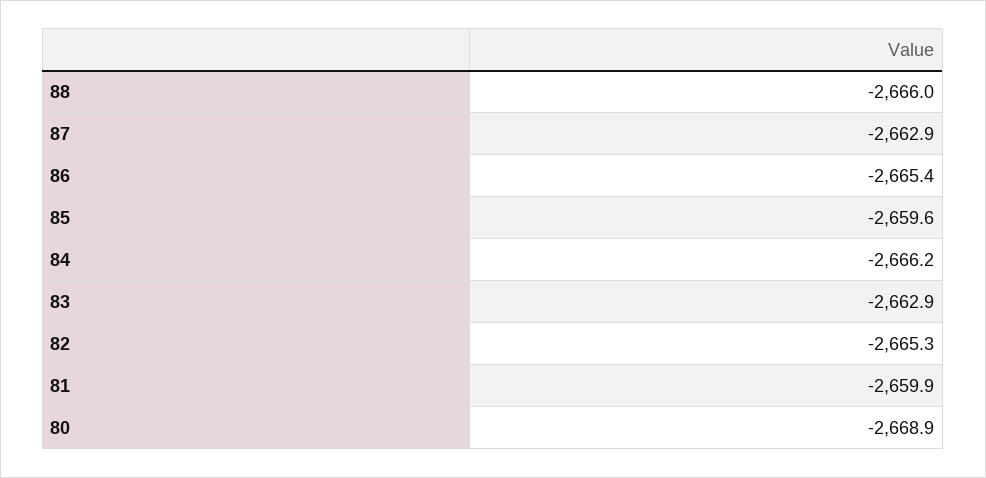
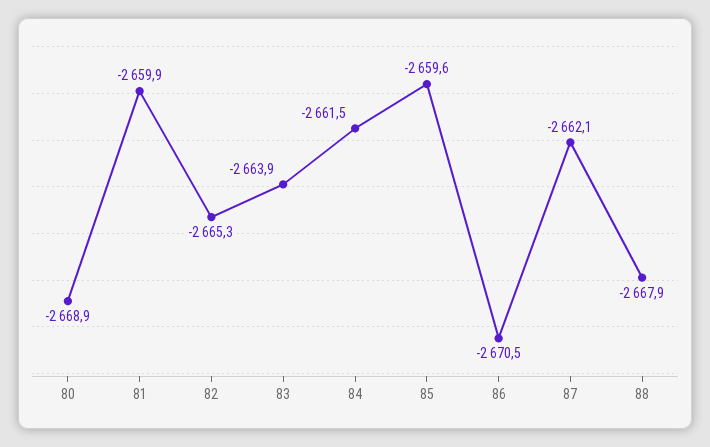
  {
-   "88": -2666,
+   "88": -2667.9,
-   "87": -2662.9,
+   "87": -2662.1,
-   "86": -2665.4,
+   "86": -2670.5,
    "85": -2659.6,
-   "84": -2666.2,
+   "84": -2661.5,
-   "83": -2662.9,
+   "83": -2663.9,
    "82": -2665.3,
    "81": -2659.9,
    "80": -2668.9
  }

